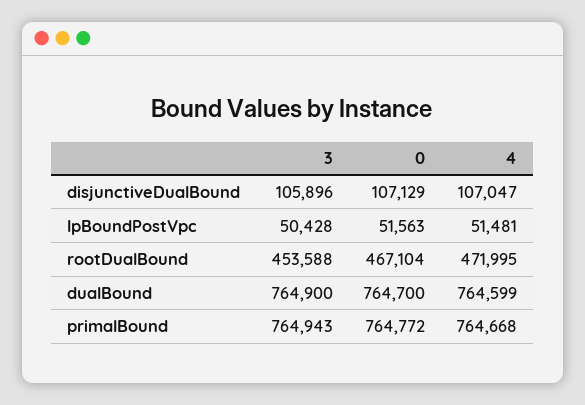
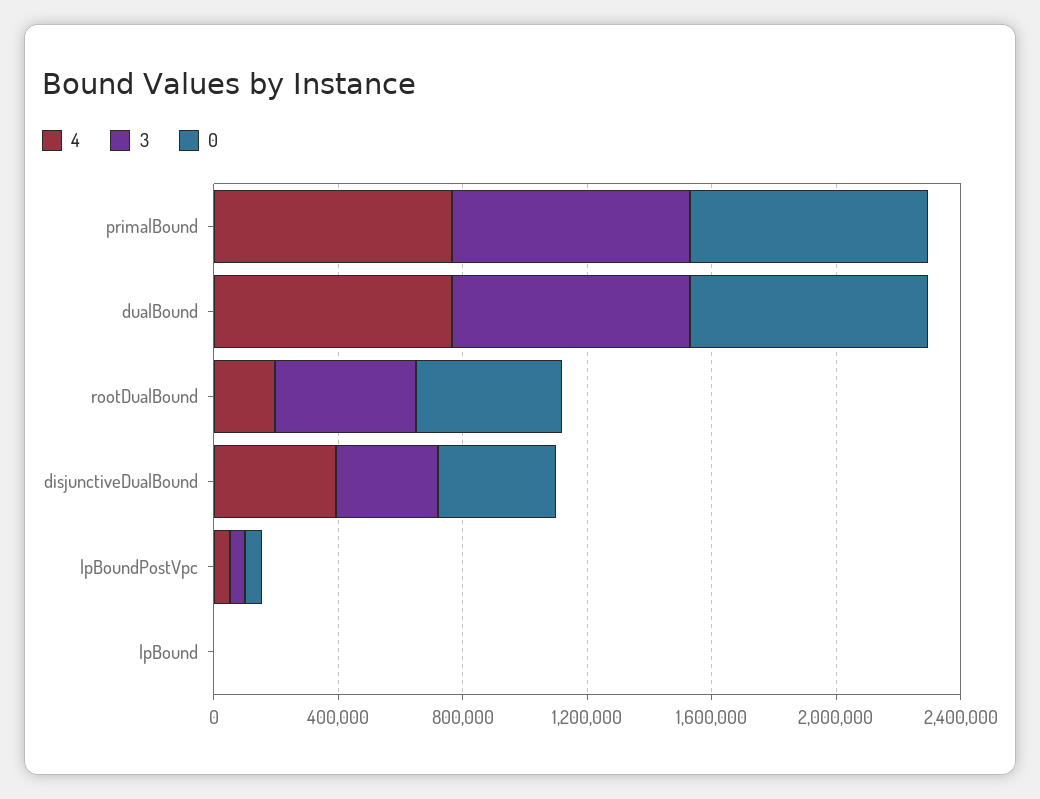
  {
    "3": {
-     "disjunctiveDualBound": 105896,
+     "disjunctiveDualBound": 300000,
      "lpBoundPostVpc": 50428,
      "rootDualBound": 453588,
      "dualBound": 764900,
-     "primalBound": 764943
+     "primalBound": 764943,
+     "lpBound": 0
    },
    "0": {
-     "disjunctiveDualBound": 107129,
+     "disjunctiveDualBound": 400000,
      "lpBoundPostVpc": 51563,
      "rootDualBound": 467104,
      "dualBound": 764700,
-     "primalBound": 764772
+     "primalBound": 764772,
+     "lpBound": 0
    },
    "4": {
-     "disjunctiveDualBound": 107047,
+     "disjunctiveDualBound": 400000,
      "lpBoundPostVpc": 51481,
-     "rootDualBound": 471995,
+     "rootDualBound": 200000,
      "dualBound": 764599,
-     "primalBound": 764668
+     "primalBound": 764668,
+     "lpBound": 0
    }
  }

